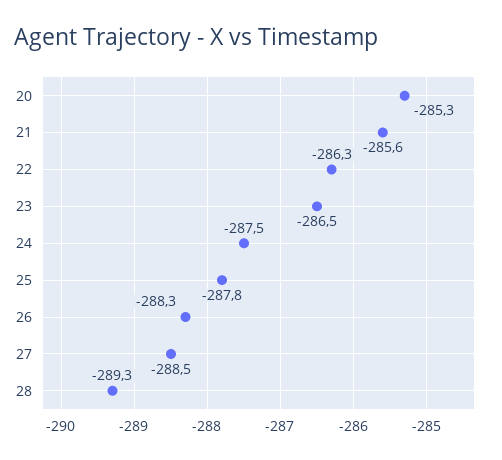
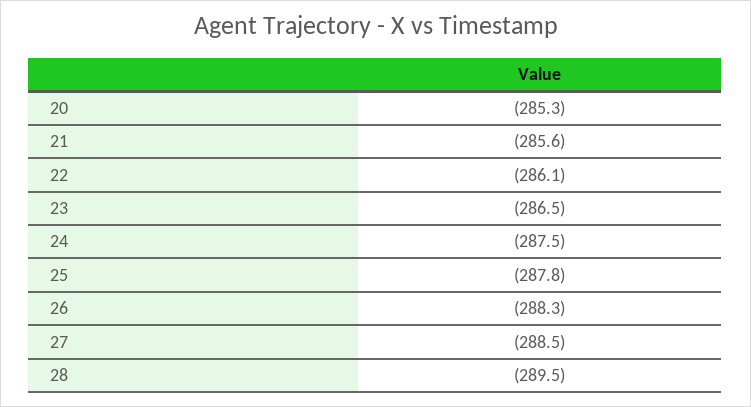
  {
    "20": -285.3,
    "21": -285.6,
-   "22": -286.3,
+   "22": -286.1,
    "23": -286.5,
    "24": -287.5,
    "25": -287.8,
    "26": -288.3,
    "27": -288.5,
-   "28": -289.3
+   "28": -289.5
  }

